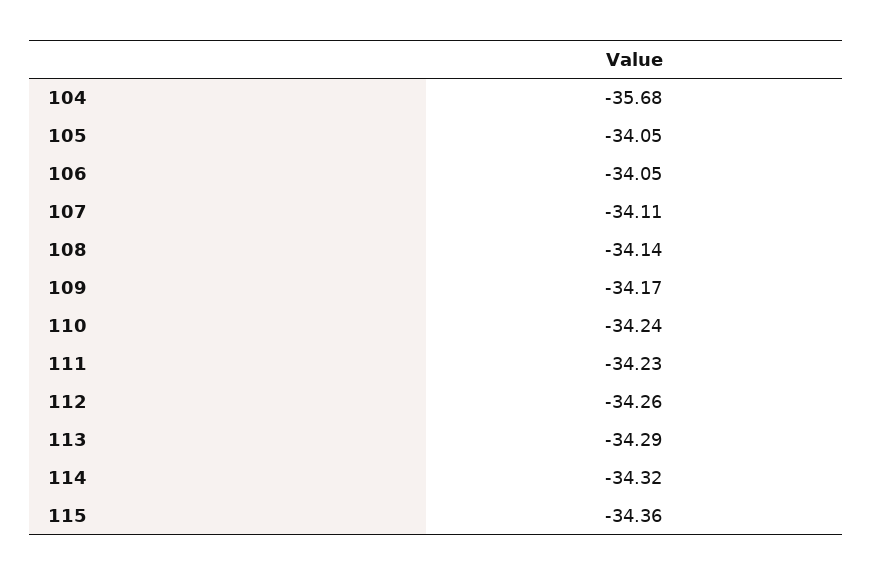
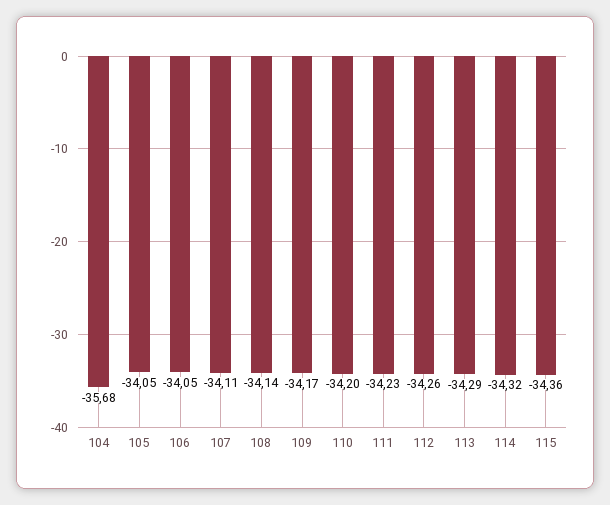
  {
    "104": -35.68,
    "105": -34.05,
    "106": -34.05,
    "107": -34.11,
    "108": -34.14,
    "109": -34.17,
-   "110": -34.24,
+   "110": -34.2,
    "111": -34.23,
    "112": -34.26,
    "113": -34.29,
    "114": -34.32,
    "115": -34.36
  }

